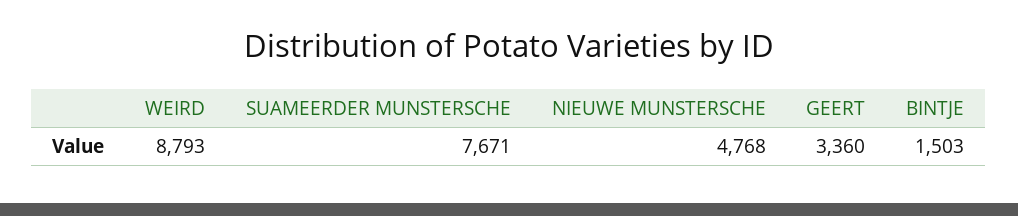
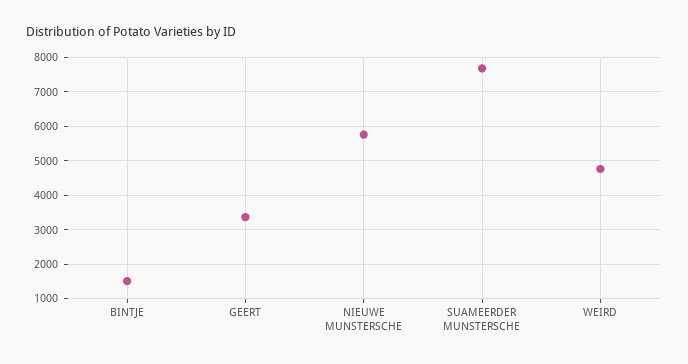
  {
-   "WEIRD": 8793,
+   "WEIRD": 4800,
    "SUAMEERDER MUNSTERSCHE": 7671,
-   "NIEUWE MUNSTERSCHE": 4768,
+   "NIEUWE MUNSTERSCHE": 5800,
    "GEERT": 3360,
    "BINTJE": 1503
  }

